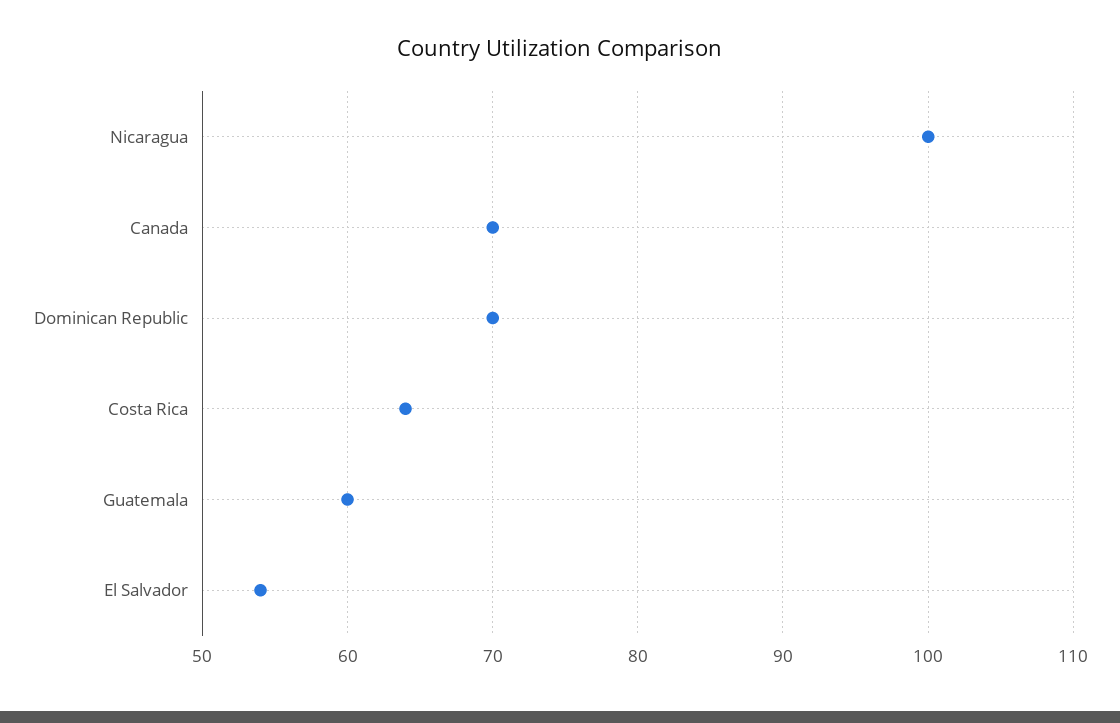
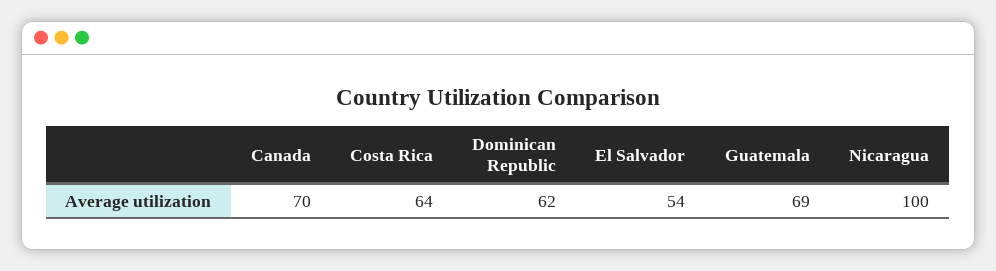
  {
    "Nicaragua": 100,
    "Canada": 70,
-   "Dominican Republic": 70,
+   "Dominican Republic": 62,
    "Costa Rica": 64,
-   "Guatemala": 60,
+   "Guatemala": 69,
    "El Salvador": 54
  }

